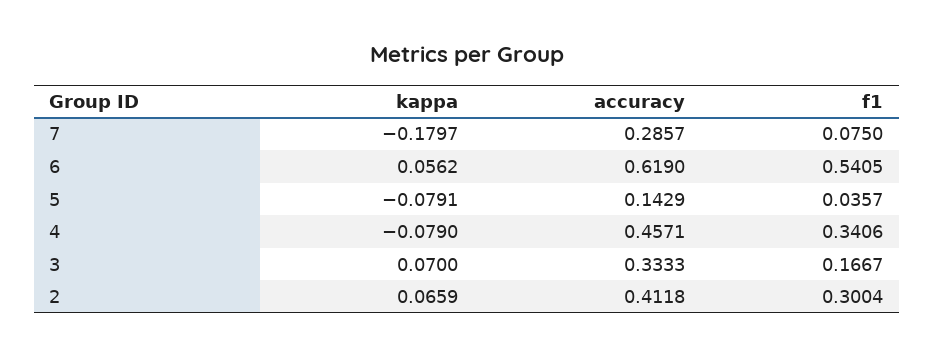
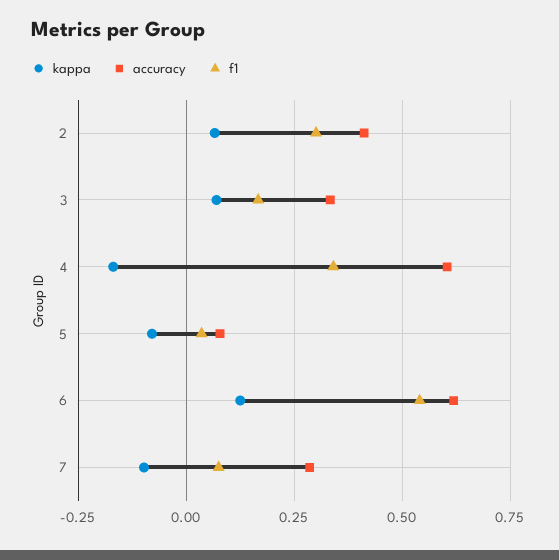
  {
    "kappa": {
-     "7": -0.1797,
+     "7": -0.1,
-     "6": 0.0562,
+     "6": 0.125,
      "5": -0.0791,
-     "4": -0.079,
+     "4": -0.175,
      "3": 0.07,
      "2": 0.0659
    },
    "accuracy": {
      "7": 0.2857,
      "6": 0.619,
-     "5": 0.1429,
+     "5": 0.075,
-     "4": 0.4571,
+     "4": 0.6,
      "3": 0.3333,
      "2": 0.4118
    },
    "f1": {
      "7": 0.075,
      "6": 0.5405,
      "5": 0.0357,
      "4": 0.3406,
      "3": 0.1667,
      "2": 0.3004
    }
  }

